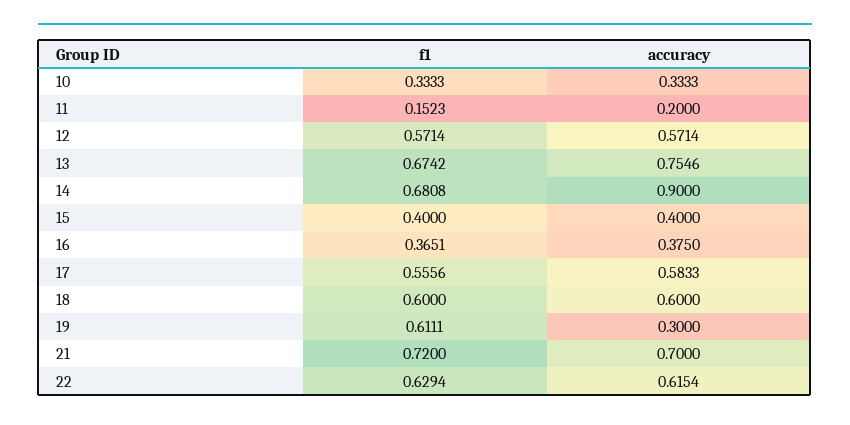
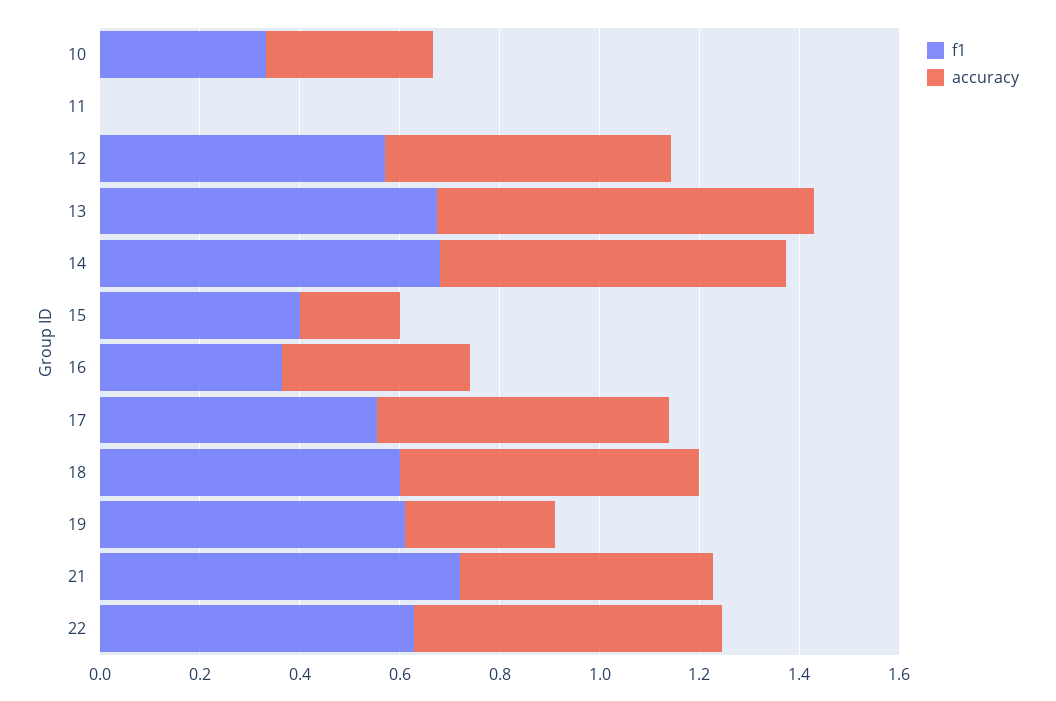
  {
    "f1": {
      "10": 0.3333,
-     "11": 0.1523,
+     "11": 0,
      "12": 0.5714,
      "13": 0.6742,
      "14": 0.6808,
      "15": 0.4,
      "16": 0.3651,
      "17": 0.5556,
      "18": 0.6,
      "19": 0.6111,
      "21": 0.72,
      "22": 0.6294
    },
    "accuracy": {
      "10": 0.3333,
-     "11": 0.2,
+     "11": 0,
      "12": 0.5714,
      "13": 0.7546,
-     "14": 0.9,
+     "14": 0.7,
-     "15": 0.4,
+     "15": 0.2,
      "16": 0.375,
      "17": 0.5833,
      "18": 0.6,
      "19": 0.3,
-     "21": 0.7,
+     "21": 0.5,
      "22": 0.6154
    }
  }

